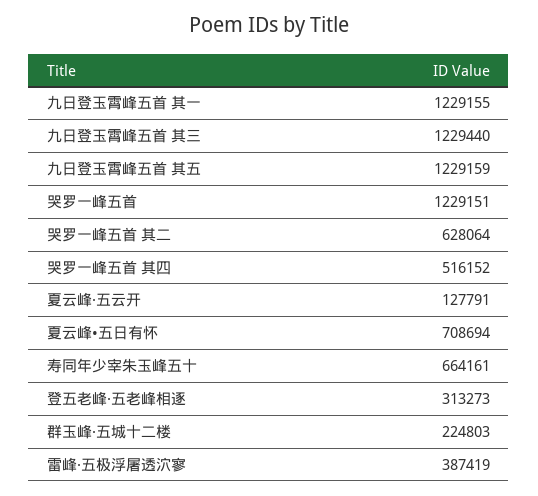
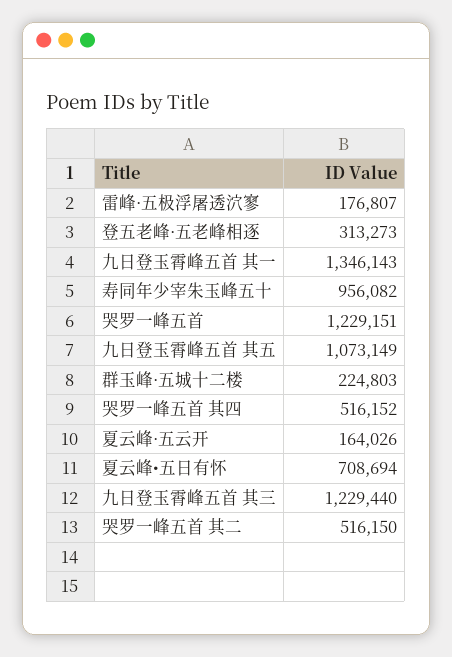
  {
-   "九日登玉霄峰五首 其一": 1229155,
+   "九日登玉霄峰五首 其一": 1346143,
    "九日登玉霄峰五首 其三": 1229440,
-   "九日登玉霄峰五首 其五": 1229159,
+   "九日登玉霄峰五首 其五": 1073149,
    "哭罗一峰五首": 1229151,
-   "哭罗一峰五首 其二": 628064,
+   "哭罗一峰五首 其二": 516150,
    "哭罗一峰五首 其四": 516152,
-   "夏云峰·五云开": 127791,
+   "夏云峰·五云开": 164026,
    "夏云峰•五日有怀": 708694,
-   "寿同年少宰朱玉峰五十": 664161,
+   "寿同年少宰朱玉峰五十": 956082,
    "登五老峰·五老峰相逐": 313273,
    "群玉峰·五城十二楼": 224803,
-   "雷峰·五极浮屠透泬寥": 387419
+   "雷峰·五极浮屠透泬寥": 176807
  }

